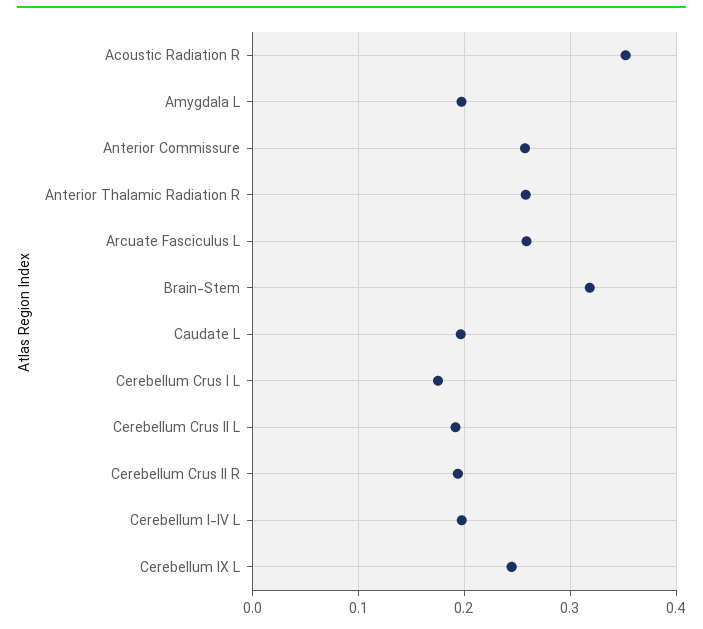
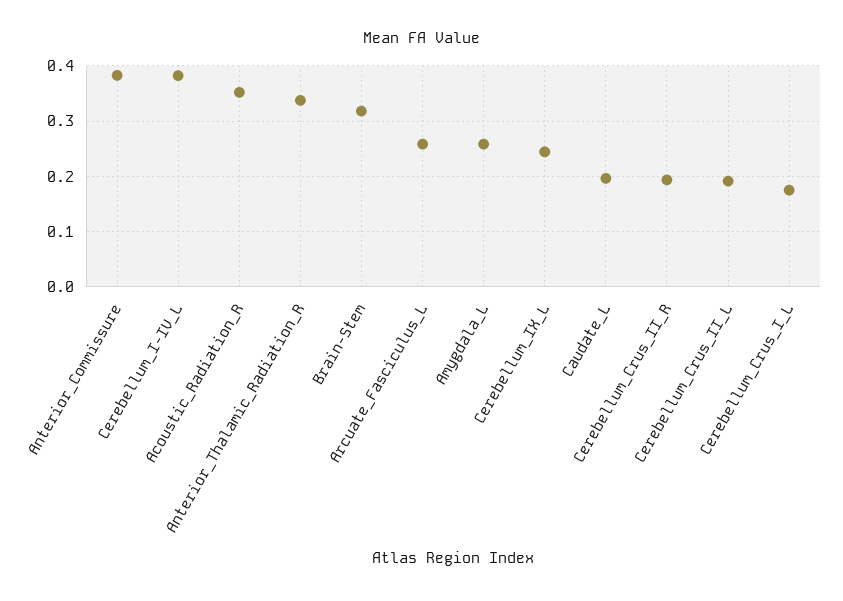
  {
    "Acoustic Radiation R": 0.35,
-   "Amygdala L": 0.2,
+   "Amygdala L": 0.26,
-   "Anterior Commissure": 0.26,
+   "Anterior Commissure": 0.38,
-   "Anterior Thalamic Radiation R": 0.26,
+   "Anterior Thalamic Radiation R": 0.34,
    "Arcuate Fasciculus L": 0.26,
    "Brain-Stem": 0.32,
    "Caudate L": 0.2,
    "Cerebellum Crus I L": 0.18,
    "Cerebellum Crus II L": 0.19,
    "Cerebellum Crus II R": 0.19,
-   "Cerebellum I-IV L": 0.2,
+   "Cerebellum I-IV L": 0.38,
    "Cerebellum IX L": 0.24
  }

